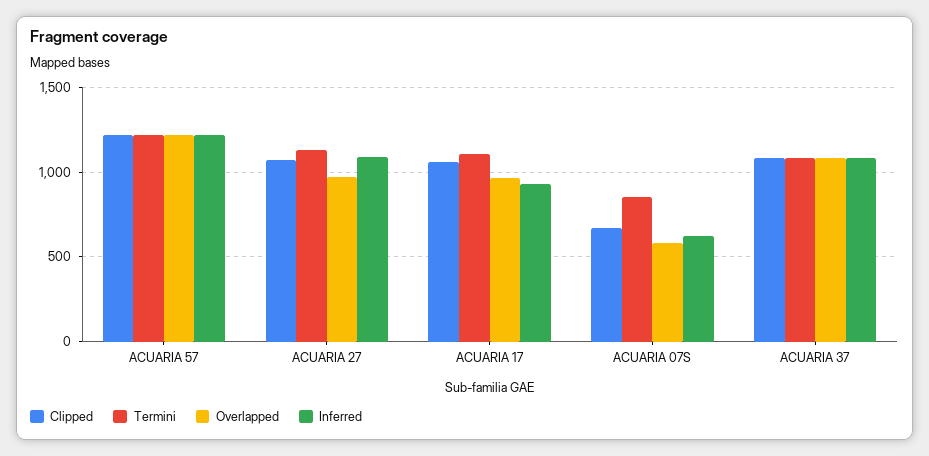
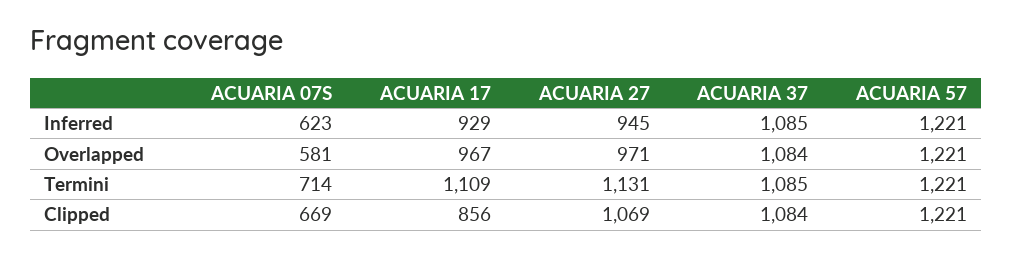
  {
    "Clipped": {
      "ACUARIA 57": 1221,
      "ACUARIA 27": 1069,
-     "ACUARIA 17": 1050,
+     "ACUARIA 17": 856,
      "ACUARIA 07S": 669,
      "ACUARIA 37": 1084
    },
    "Termini": {
      "ACUARIA 57": 1221,
      "ACUARIA 27": 1131,
      "ACUARIA 17": 1109,
-     "ACUARIA 07S": 850,
+     "ACUARIA 07S": 714,
      "ACUARIA 37": 1085
    },
    "Overlapped": {
      "ACUARIA 57": 1221,
      "ACUARIA 27": 971,
      "ACUARIA 17": 967,
      "ACUARIA 07S": 581,
      "ACUARIA 37": 1084
    },
    "Inferred": {
      "ACUARIA 57": 1221,
-     "ACUARIA 27": 1100,
+     "ACUARIA 27": 945,
      "ACUARIA 17": 929,
      "ACUARIA 07S": 623,
      "ACUARIA 37": 1085
    }
  }

